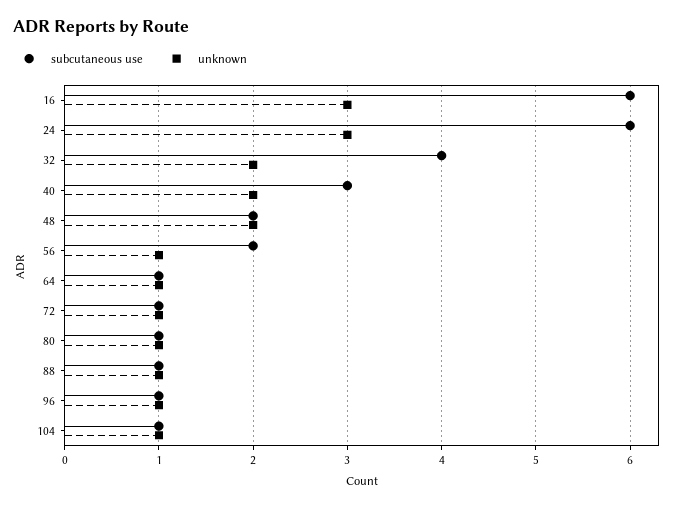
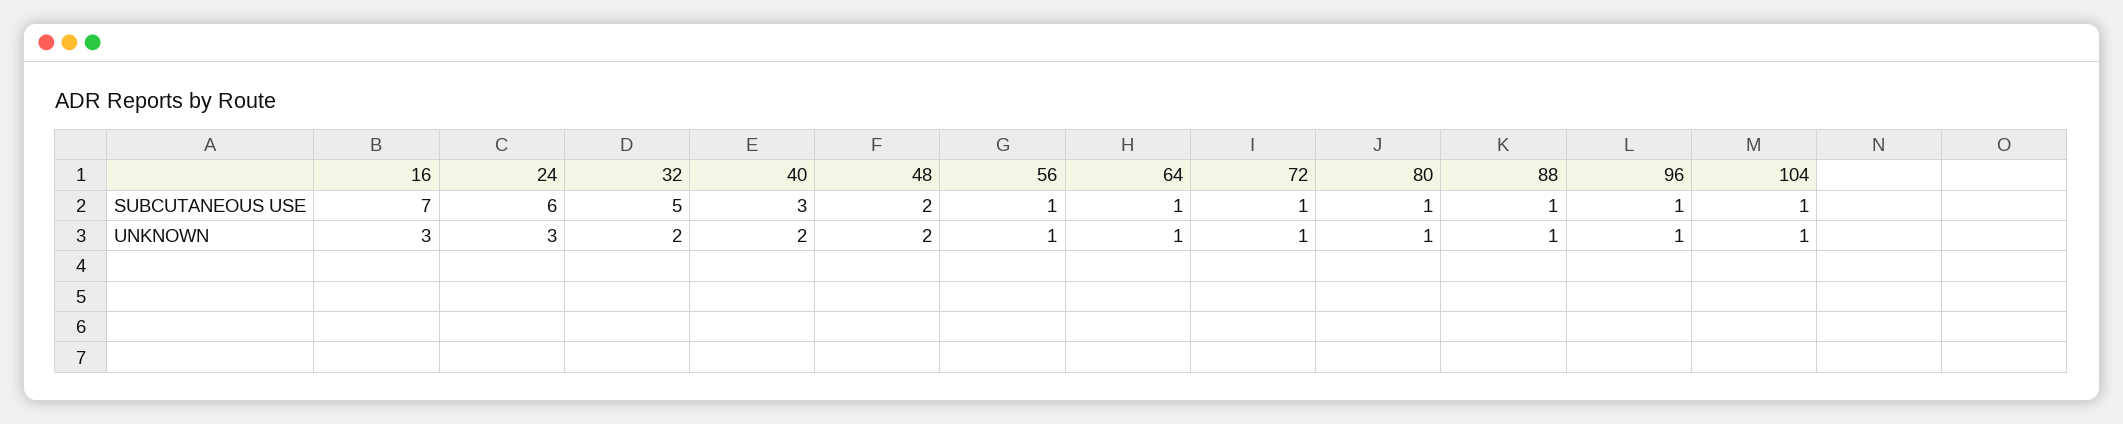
  {
    "subcutaneous use": {
-     "16": 6,
+     "16": 7,
      "24": 6,
-     "32": 4,
+     "32": 5,
      "40": 3,
      "48": 2,
-     "56": 2,
+     "56": 1,
      "64": 1,
      "72": 1,
      "80": 1,
      "88": 1,
      "96": 1,
      "104": 1
    },
    "unknown": {
      "16": 3,
      "24": 3,
      "32": 2,
      "40": 2,
      "48": 2,
      "56": 1,
      "64": 1,
      "72": 1,
      "80": 1,
      "88": 1,
      "96": 1,
      "104": 1
    }
  }

